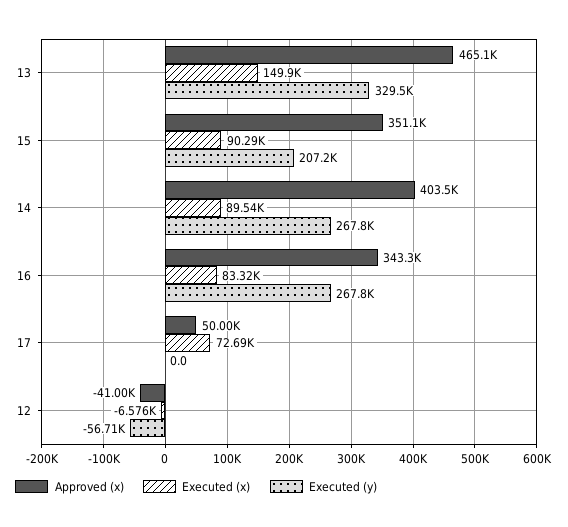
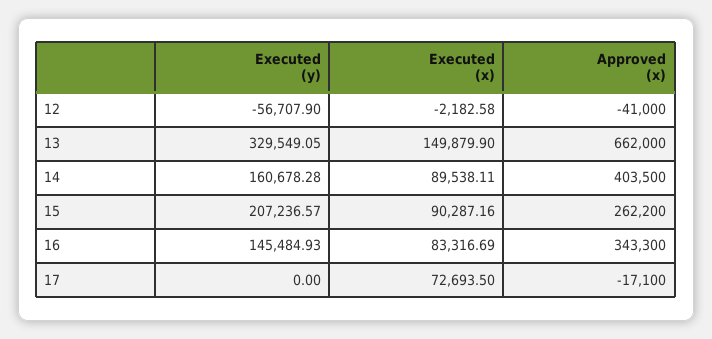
  {
    "Approved (x)": {
-     "13": 465100,
+     "13": 662000,
-     "15": 351100,
+     "15": 262200,
      "14": 403500,
      "16": 343300,
-     "17": 50000,
+     "17": -17100,
      "12": -41000
    },
    "Executed (x)": {
      "13": 149879.9,
      "15": 90287.16,
      "14": 89538.11,
      "16": 83316.69,
      "17": 72693.5,
-     "12": -6576
+     "12": -2182.58
    },
    "Executed (y)": {
      "13": 329549.05,
      "15": 207236.57,
-     "14": 267800,
+     "14": 160678.28,
-     "16": 267800,
+     "16": 145484.93,
      "17": 0,
      "12": -56707.9
    }
  }

